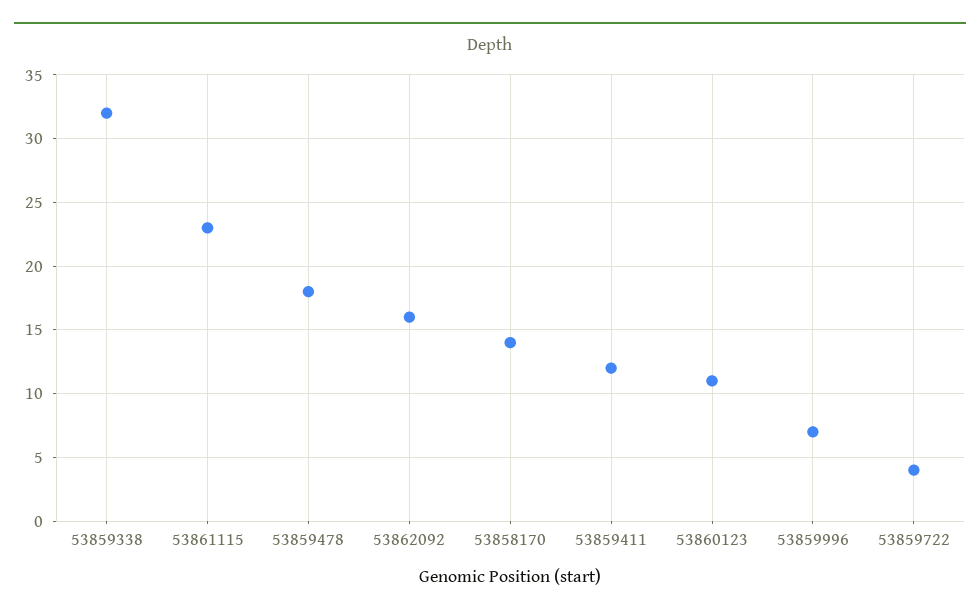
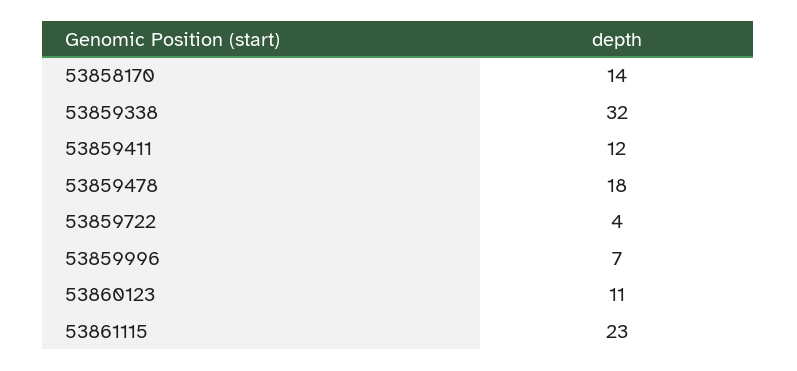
  {
    "53859338": 32,
    "53861115": 23,
    "53859478": 18,
-   "53862092": 16,
    "53858170": 14,
    "53859411": 12,
    "53860123": 11,
    "53859996": 7,
    "53859722": 4
  }

